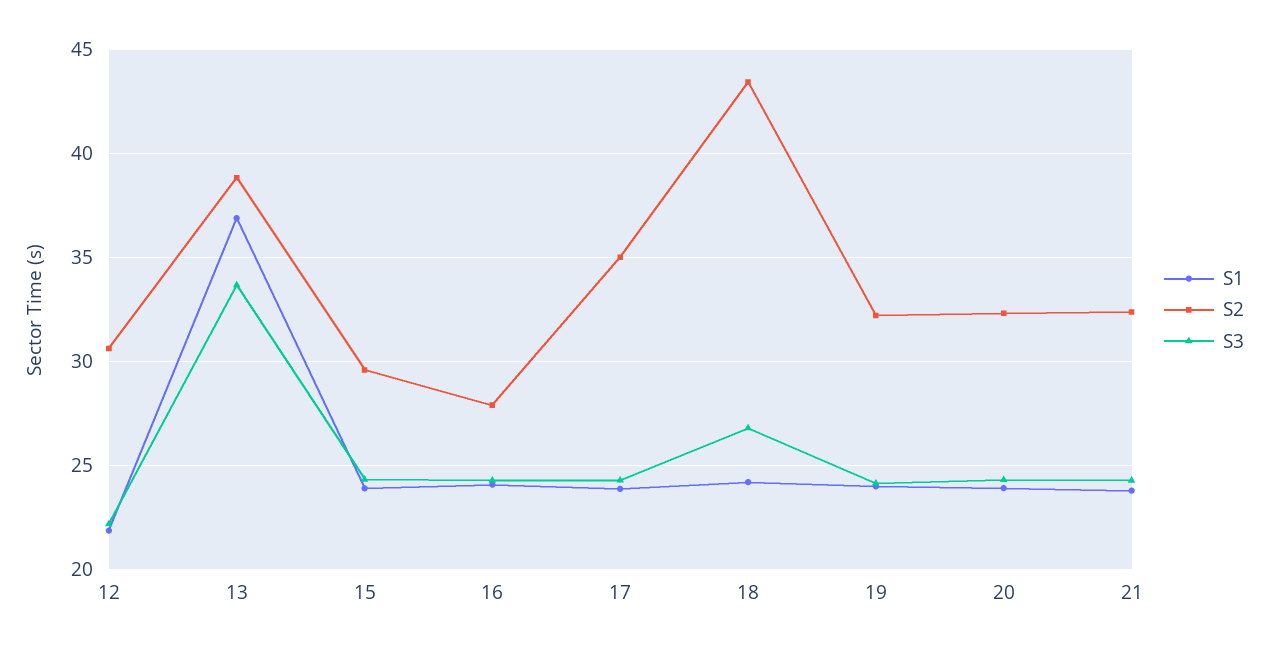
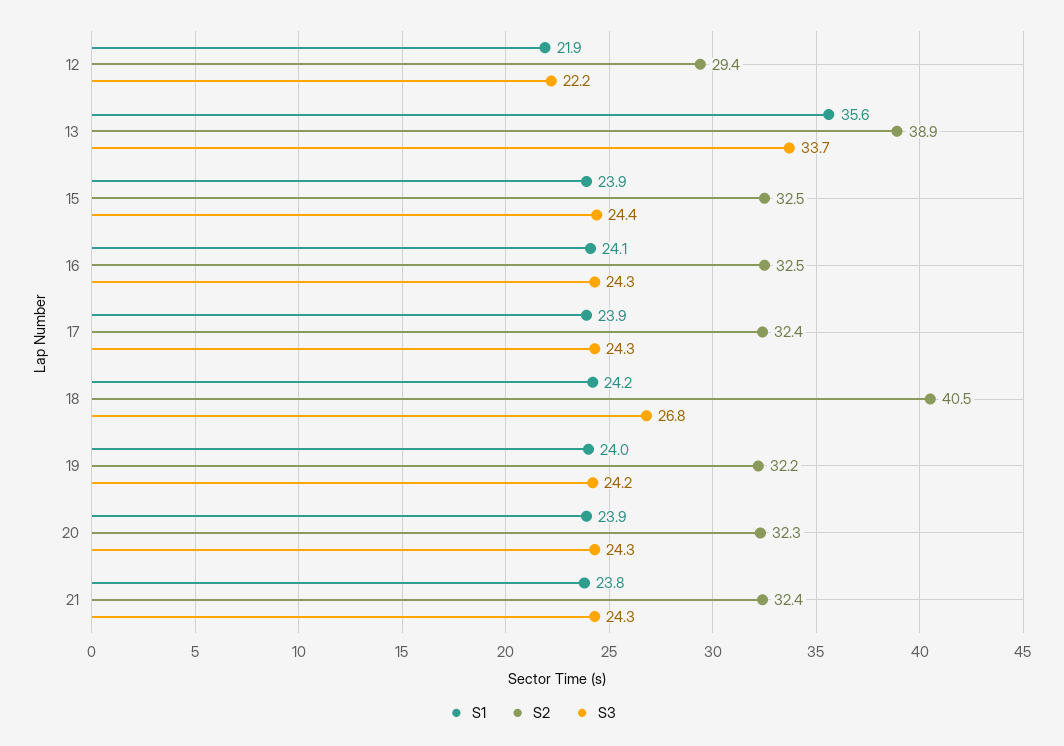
  {
    "S1": {
      "12": 21.9,
-     "13": 37,
+     "13": 35.6,
      "15": 23.9,
      "16": 24.1,
      "17": 23.9,
      "18": 24.2,
      "19": 24,
      "20": 23.9,
      "21": 23.8
    },
    "S2": {
-     "12": 30.5,
+     "12": 29.4,
      "13": 38.9,
-     "15": 29.5,
+     "15": 32.5,
-     "16": 28,
+     "16": 32.5,
-     "17": 35,
+     "17": 32.4,
-     "18": 43.5,
+     "18": 40.5,
      "19": 32.2,
      "20": 32.3,
      "21": 32.4
    },
    "S3": {
      "12": 22.2,
      "13": 33.7,
      "15": 24.4,
      "16": 24.3,
      "17": 24.3,
      "18": 26.8,
      "19": 24.2,
      "20": 24.3,
      "21": 24.3
    }
  }

